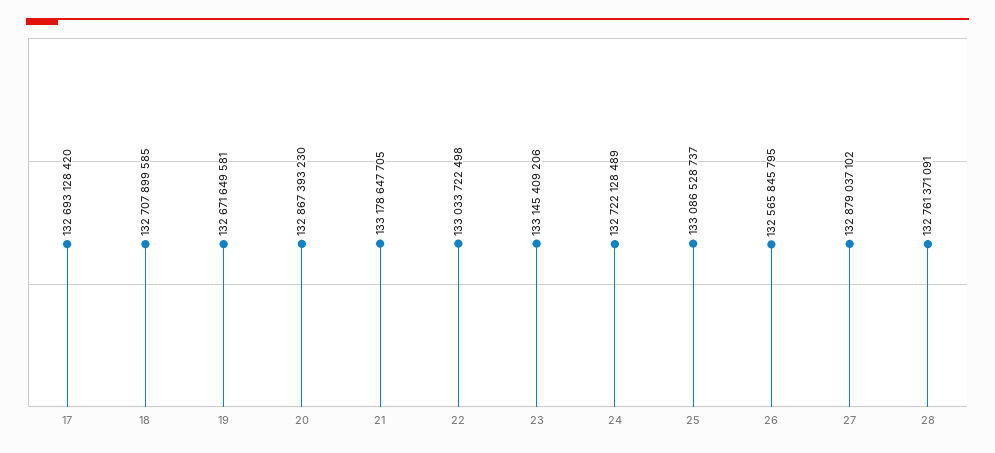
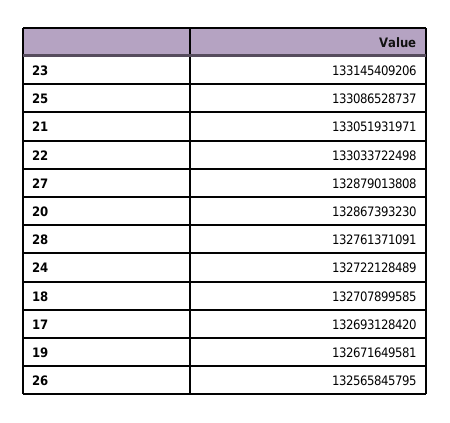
  {
    "17": 132693128420,
    "18": 132707899585,
    "19": 132671649581,
    "20": 132867393230,
-   "21": 133178647705,
+   "21": 133051931971,
    "22": 133033722498,
    "23": 133145409206,
    "24": 132722128489,
    "25": 133086528737,
    "26": 132565845795,
-   "27": 132879037102,
+   "27": 132879013808,
    "28": 132761371091
  }

